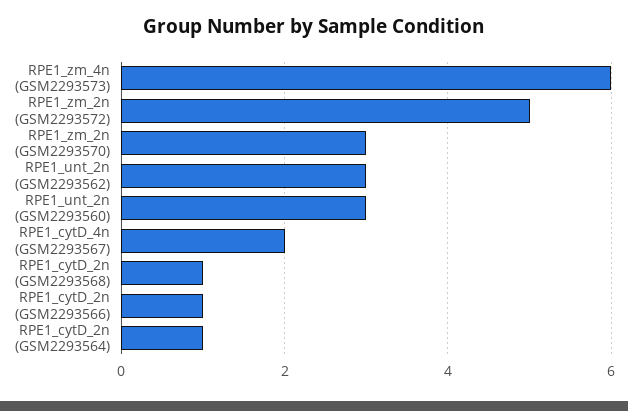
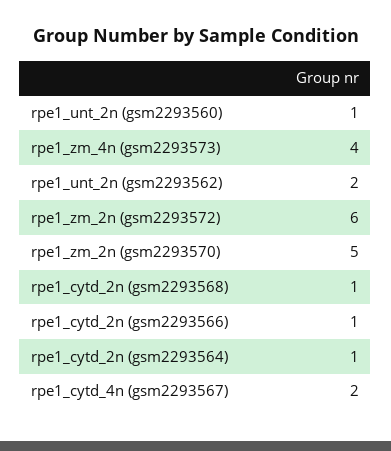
  {
-   "RPE1_zm_4n (GSM2293573)": 6,
+   "RPE1_zm_4n (GSM2293573)": 4,
-   "RPE1_zm_2n (GSM2293572)": 5,
+   "RPE1_zm_2n (GSM2293572)": 6,
-   "RPE1_zm_2n (GSM2293570)": 3,
+   "RPE1_zm_2n (GSM2293570)": 5,
-   "RPE1_unt_2n (GSM2293562)": 3,
+   "RPE1_unt_2n (GSM2293562)": 2,
-   "RPE1_unt_2n (GSM2293560)": 3,
+   "RPE1_unt_2n (GSM2293560)": 1,
    "RPE1_cytD_4n (GSM2293567)": 2,
    "RPE1_cytD_2n (GSM2293568)": 1,
    "RPE1_cytD_2n (GSM2293566)": 1,
    "RPE1_cytD_2n (GSM2293564)": 1
  }

